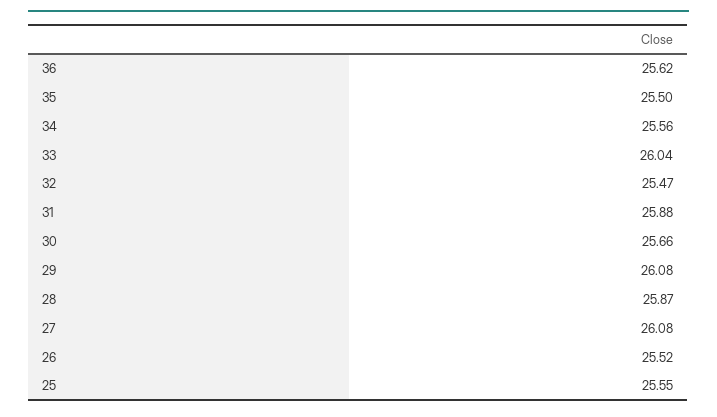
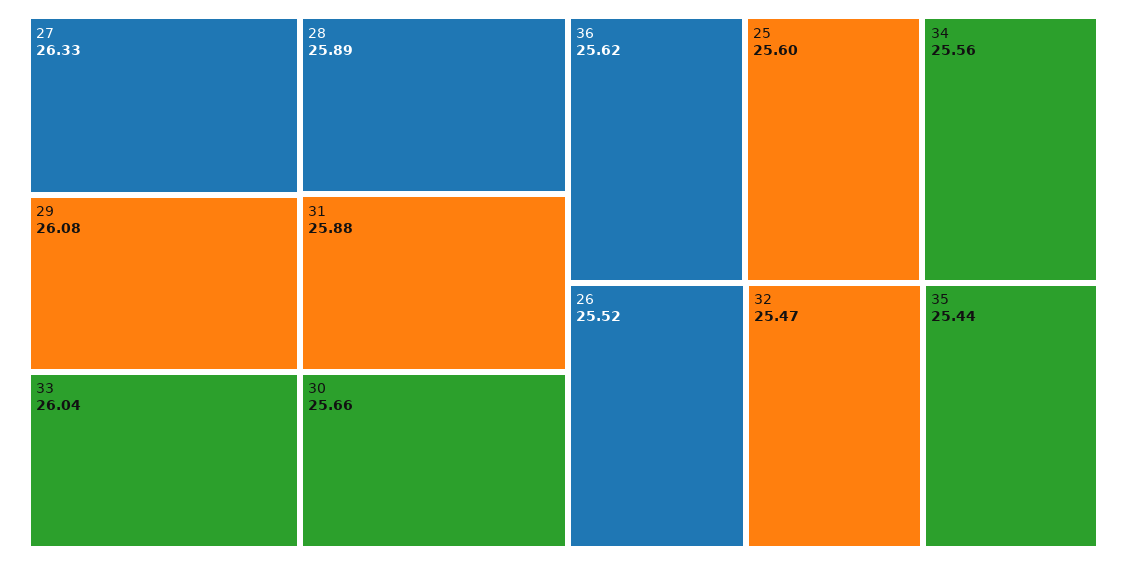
  {
    "36": 25.62,
-   "35": 25.5,
+   "35": 25.44,
    "34": 25.56,
    "33": 26.04,
    "32": 25.47,
    "31": 25.88,
    "30": 25.66,
    "29": 26.08,
-   "28": 25.87,
+   "28": 25.89,
-   "27": 26.08,
+   "27": 26.33,
    "26": 25.52,
-   "25": 25.55
+   "25": 25.6
  }

